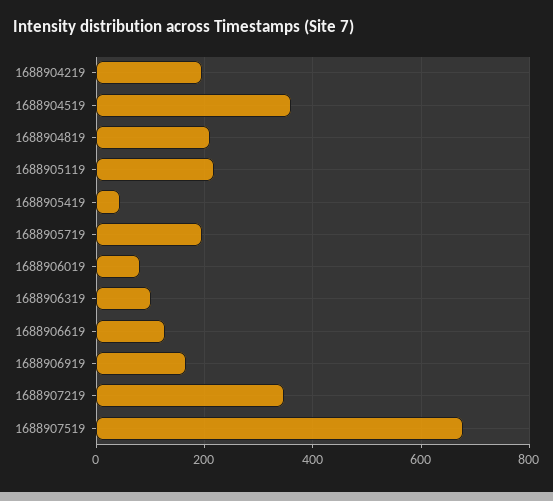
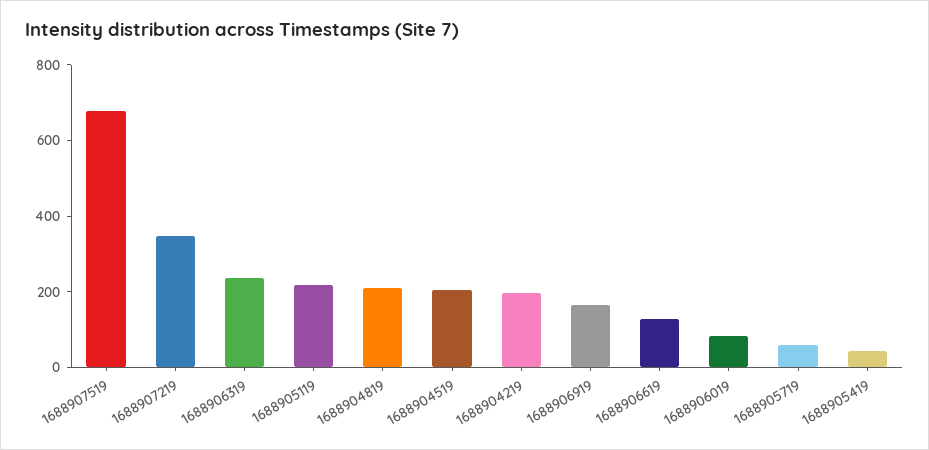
  {
    "1688904219": 200,
-   "1688904519": 360,
+   "1688904519": 200,
    "1688904819": 200,
    "1688905119": 220,
    "1688905419": 40,
-   "1688905719": 200,
+   "1688905719": 50,
    "1688906019": 80,
-   "1688906319": 100,
+   "1688906319": 250,
    "1688906619": 120,
    "1688906919": 160,
    "1688907219": 340,
    "1688907519": 680
  }

